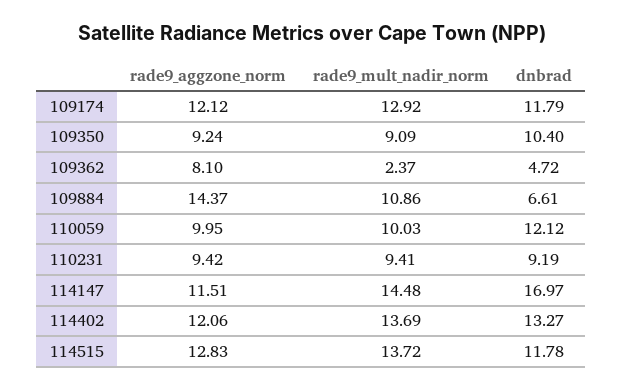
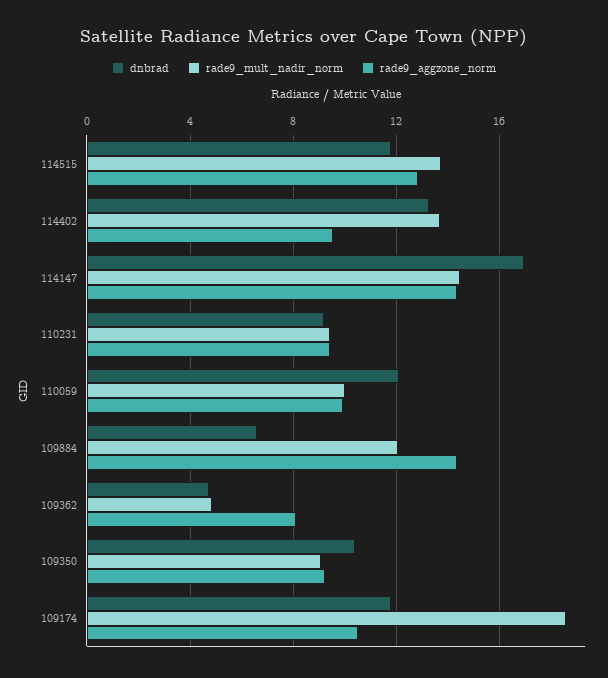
  {
    "rade9_aggzone_norm": {
-     "109174": 12.12,
+     "109174": 10.5,
      "109350": 9.24,
      "109362": 8.1,
      "109884": 14.37,
      "110059": 9.95,
      "110231": 9.42,
-     "114147": 11.51,
+     "114147": 14.5,
-     "114402": 12.06,
+     "114402": 9.5,
      "114515": 12.83
    },
    "rade9_mult_nadir_norm": {
-     "109174": 12.92,
+     "109174": 18.5,
      "109350": 9.09,
-     "109362": 2.37,
+     "109362": 5,
-     "109884": 10.86,
+     "109884": 12,
      "110059": 10.03,
      "110231": 9.41,
      "114147": 14.48,
      "114402": 13.69,
      "114515": 13.72
    },
    "dnbrad": {
      "109174": 11.79,
      "109350": 10.4,
      "109362": 4.72,
      "109884": 6.61,
      "110059": 12.12,
      "110231": 9.19,
      "114147": 16.97,
      "114402": 13.27,
      "114515": 11.78
    }
  }

